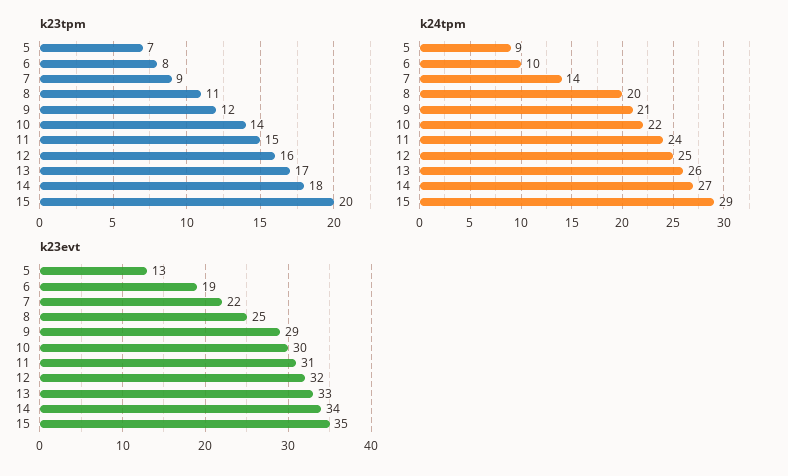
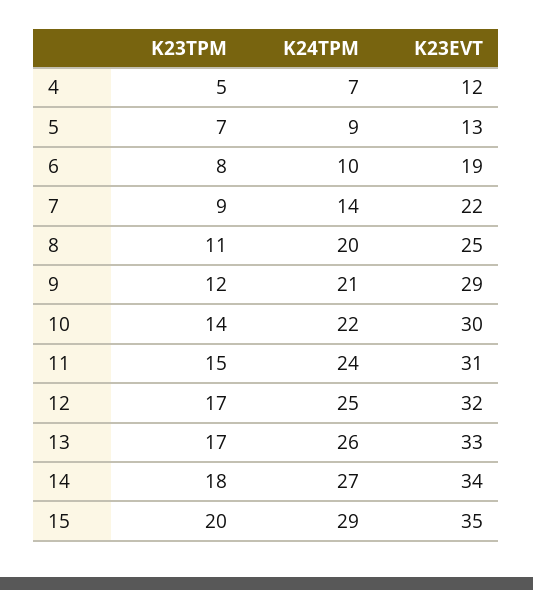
  {
    "k23tpm": {
      "5": 7,
      "6": 8,
      "7": 9,
      "8": 11,
      "9": 12,
      "10": 14,
      "11": 15,
-     "12": 16,
+     "12": 17,
      "13": 17,
      "14": 18,
-     "15": 20
+     "15": 20,
+     "4": 5
    },
    "k24tpm": {
      "5": 9,
      "6": 10,
      "7": 14,
      "8": 20,
      "9": 21,
      "10": 22,
      "11": 24,
      "12": 25,
      "13": 26,
      "14": 27,
-     "15": 29
+     "15": 29,
+     "4": 7
    },
    "k23evt": {
      "5": 13,
      "6": 19,
      "7": 22,
      "8": 25,
      "9": 29,
      "10": 30,
      "11": 31,
      "12": 32,
      "13": 33,
      "14": 34,
-     "15": 35
+     "15": 35,
+     "4": 12
    }
  }

